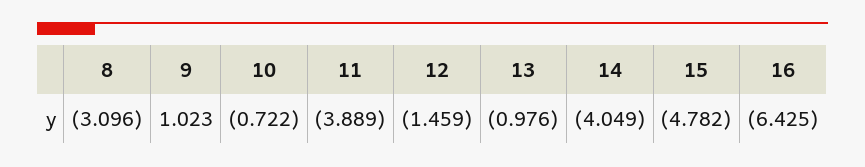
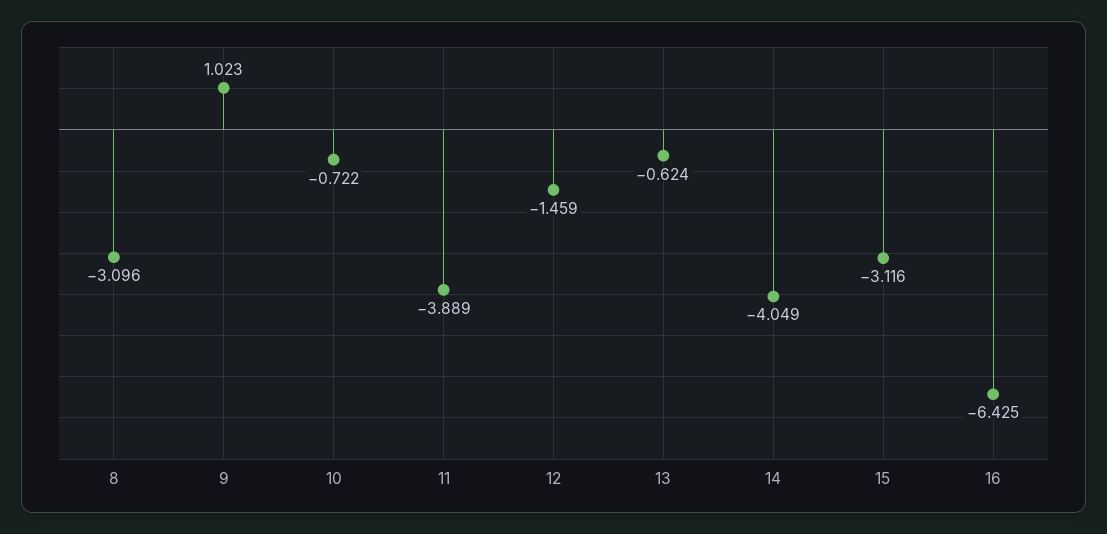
  {
    "8": -3.096,
    "9": 1.023,
    "10": -0.722,
    "11": -3.889,
    "12": -1.459,
-   "13": -0.976,
+   "13": -0.624,
    "14": -4.049,
-   "15": -4.782,
+   "15": -3.116,
    "16": -6.425
  }

